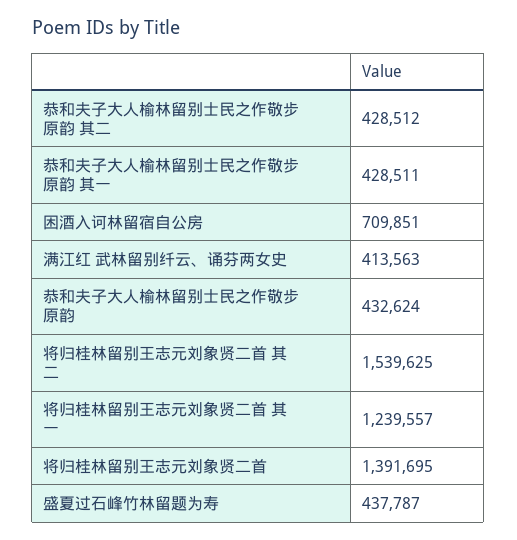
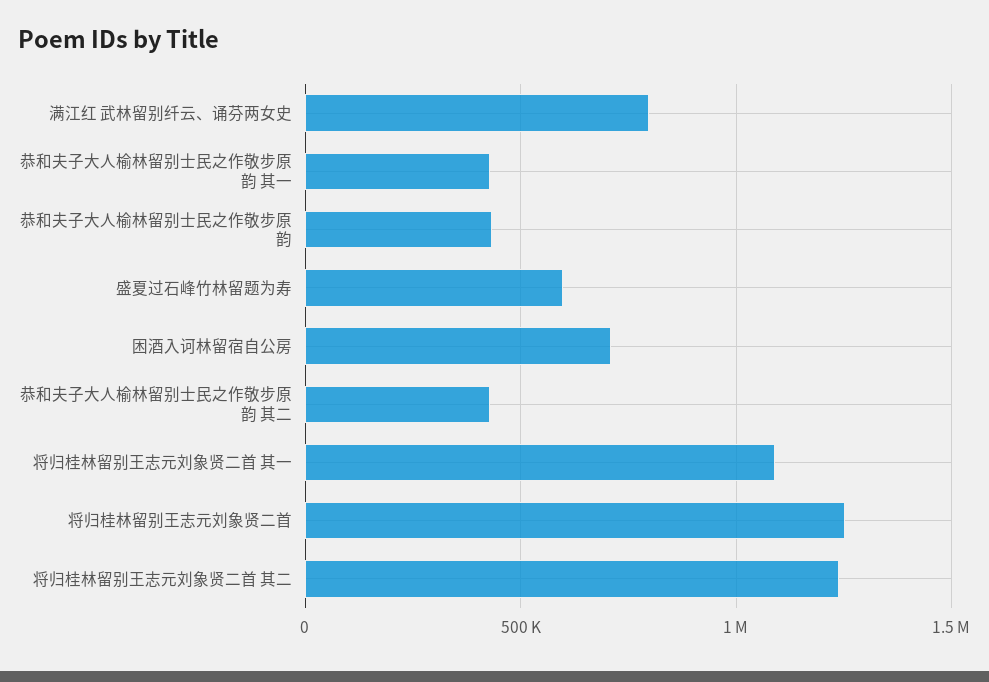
  {
    "恭和夫子大人榆林留别士民之作敬步原韵 其二": 428512,
    "恭和夫子大人榆林留别士民之作敬步原韵 其一": 428511,
    "困酒入诃林留宿自公房": 709851,
-   "满江红 武林留别纤云、诵芬两女史": 413563,
+   "满江红 武林留别纤云、诵芬两女史": 800000,
    "恭和夫子大人榆林留别士民之作敬步原韵": 432624,
-   "将归桂林留别王志元刘象贤二首 其二": 1539625,
+   "将归桂林留别王志元刘象贤二首 其二": 1250000,
-   "将归桂林留别王志元刘象贤二首 其一": 1239557,
+   "将归桂林留别王志元刘象贤二首 其一": 1100000,
-   "将归桂林留别王志元刘象贤二首": 1391695,
+   "将归桂林留别王志元刘象贤二首": 1250000,
-   "盛夏过石峰竹林留题为寿": 437787
+   "盛夏过石峰竹林留题为寿": 600000
  }

